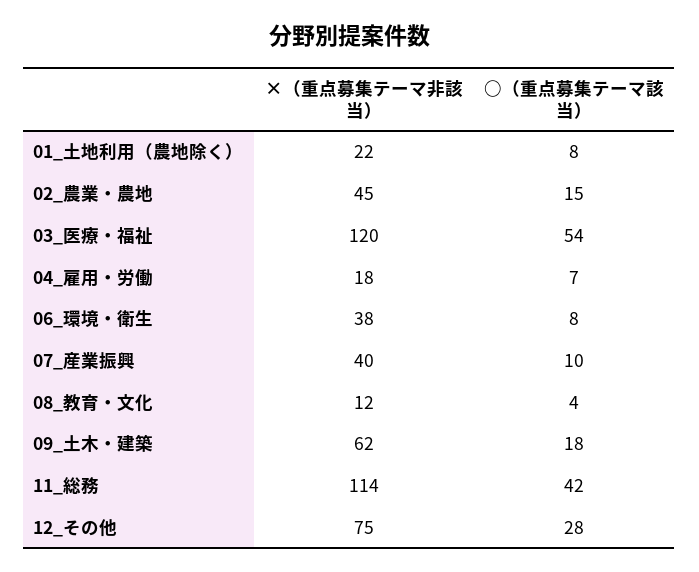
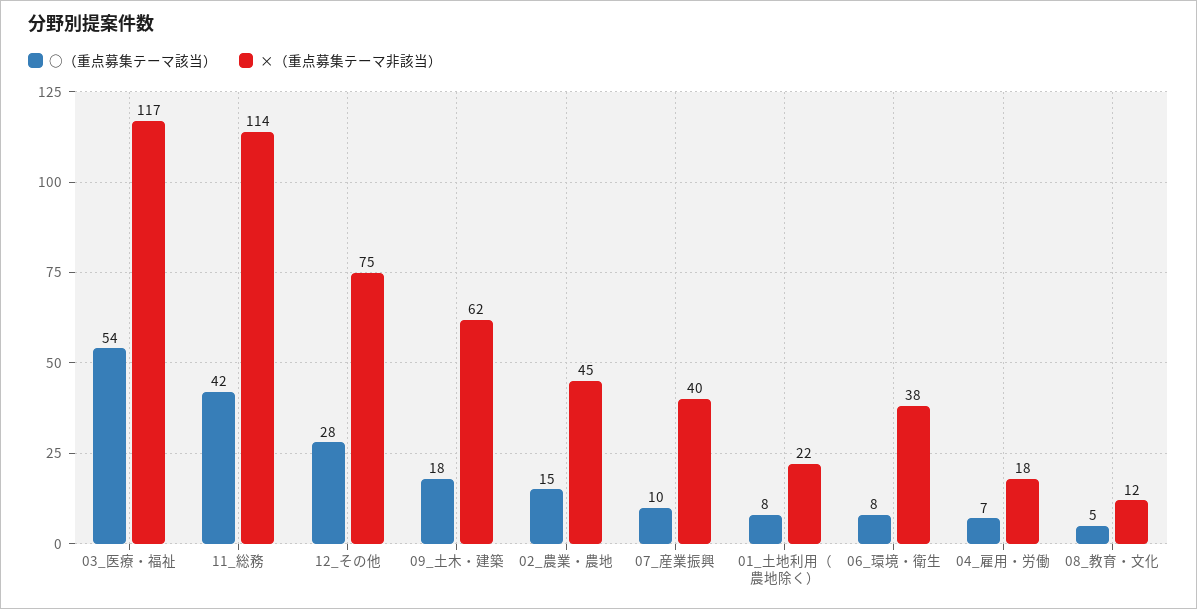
  {
    "×（重点募集テーマ非該当）": {
      "01_土地利用（農地除く）": 22,
      "02_農業・農地": 45,
-     "03_医療・福祉": 120,
+     "03_医療・福祉": 117,
      "04_雇用・労働": 18,
      "06_環境・衛生": 38,
      "07_産業振興": 40,
      "08_教育・文化": 12,
      "09_土木・建築": 62,
      "11_総務": 114,
      "12_その他": 75
    },
    "○（重点募集テーマ該当）": {
      "01_土地利用（農地除く）": 8,
      "02_農業・農地": 15,
      "03_医療・福祉": 54,
      "04_雇用・労働": 7,
      "06_環境・衛生": 8,
      "07_産業振興": 10,
-     "08_教育・文化": 4,
+     "08_教育・文化": 5,
      "09_土木・建築": 18,
      "11_総務": 42,
      "12_その他": 28
    }
  }

